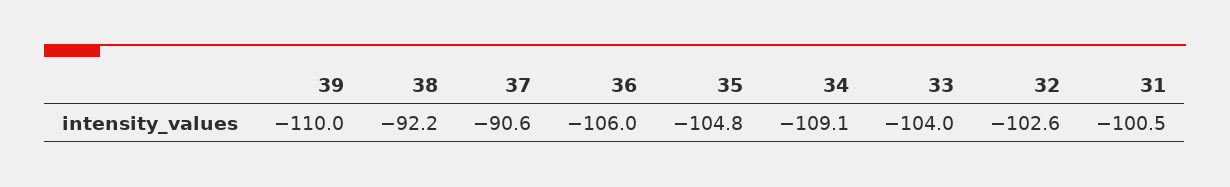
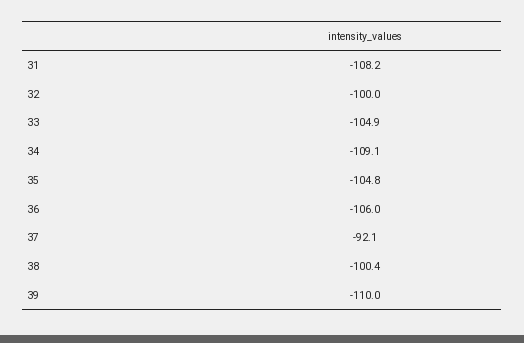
  {
    "39": -110,
-   "38": -92.2,
+   "38": -100.4,
-   "37": -90.6,
+   "37": -92.1,
    "36": -106,
    "35": -104.8,
    "34": -109.1,
-   "33": -104,
+   "33": -104.9,
-   "32": -102.6,
+   "32": -100,
-   "31": -100.5
+   "31": -108.2
  }

